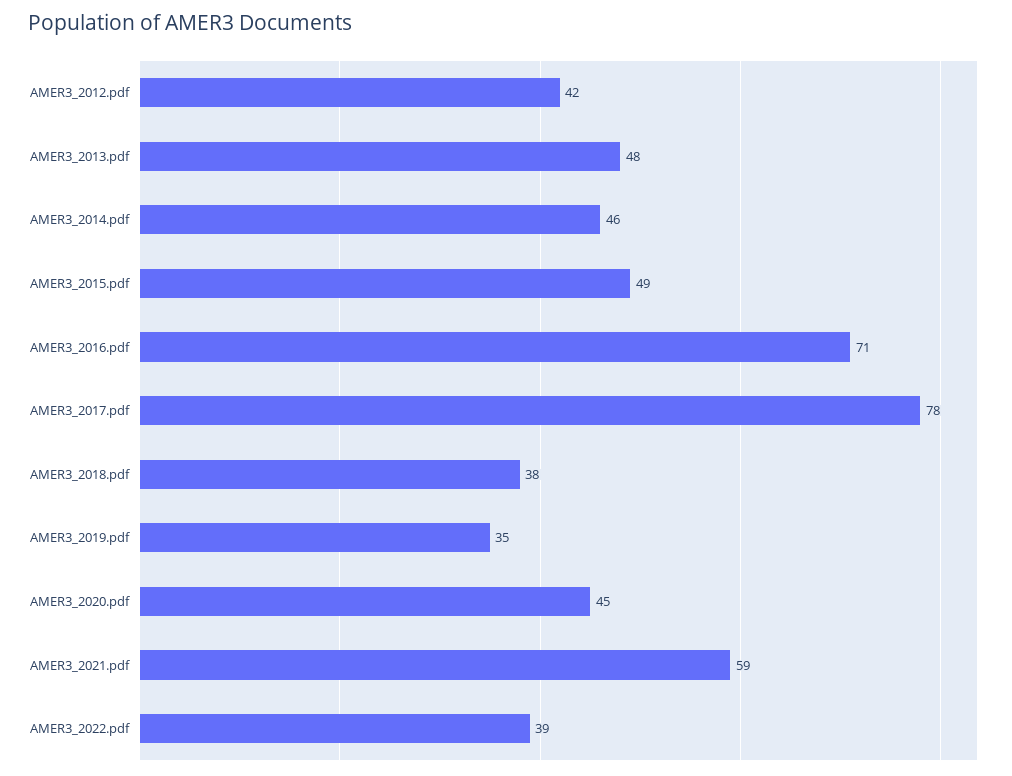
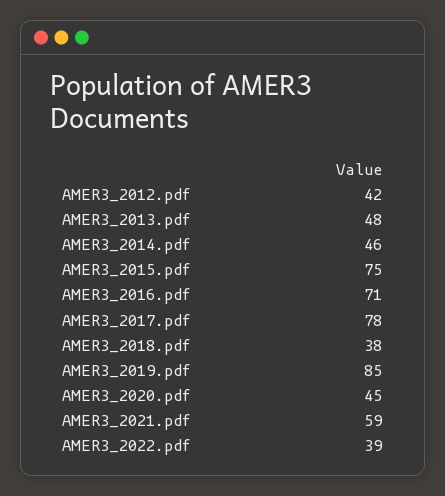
  {
    "AMER3_2012.pdf": 42,
    "AMER3_2013.pdf": 48,
    "AMER3_2014.pdf": 46,
-   "AMER3_2015.pdf": 49,
+   "AMER3_2015.pdf": 75,
    "AMER3_2016.pdf": 71,
    "AMER3_2017.pdf": 78,
    "AMER3_2018.pdf": 38,
-   "AMER3_2019.pdf": 35,
+   "AMER3_2019.pdf": 85,
    "AMER3_2020.pdf": 45,
    "AMER3_2021.pdf": 59,
    "AMER3_2022.pdf": 39
  }

